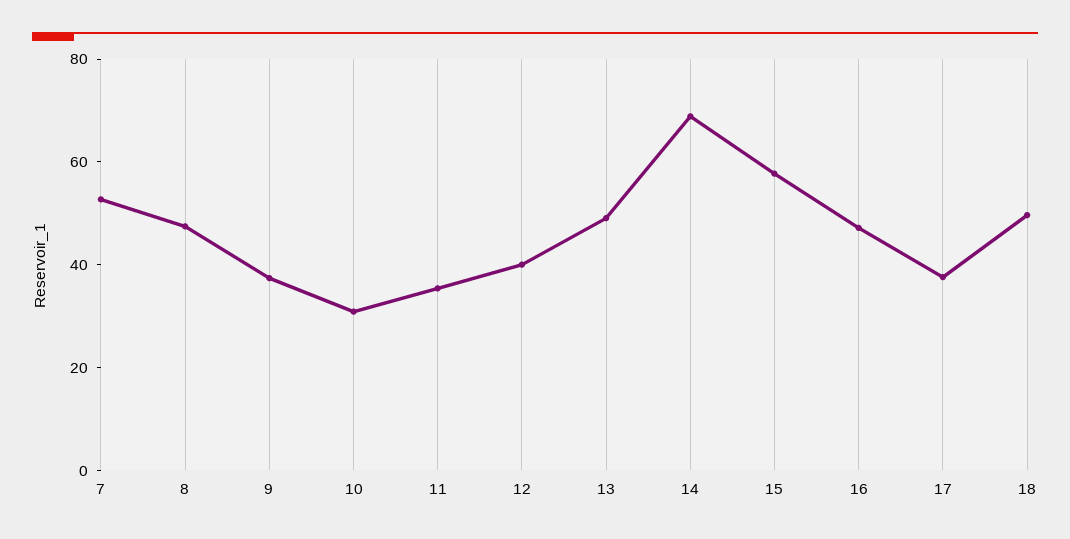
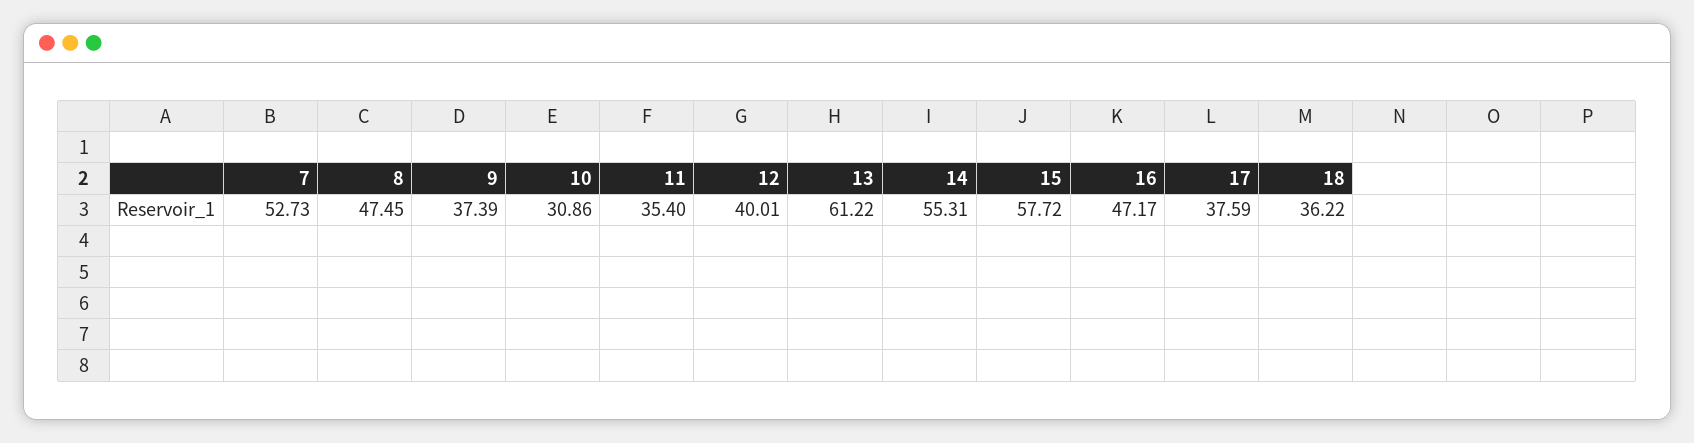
  {
    "7": 52.73,
    "8": 47.45,
    "9": 37.39,
    "10": 30.86,
    "11": 35.4,
    "12": 40.01,
-   "13": 50,
+   "13": 61.22,
-   "14": 70,
+   "14": 55.31,
    "15": 57.72,
    "16": 47.17,
    "17": 37.59,
-   "18": 50
+   "18": 36.22
  }

